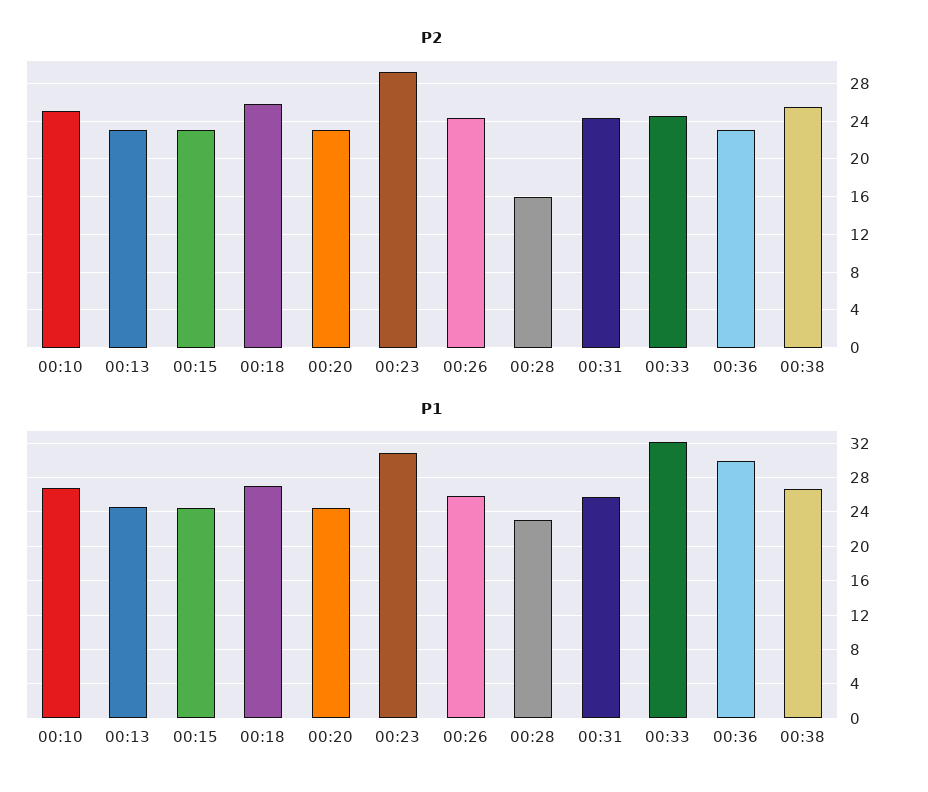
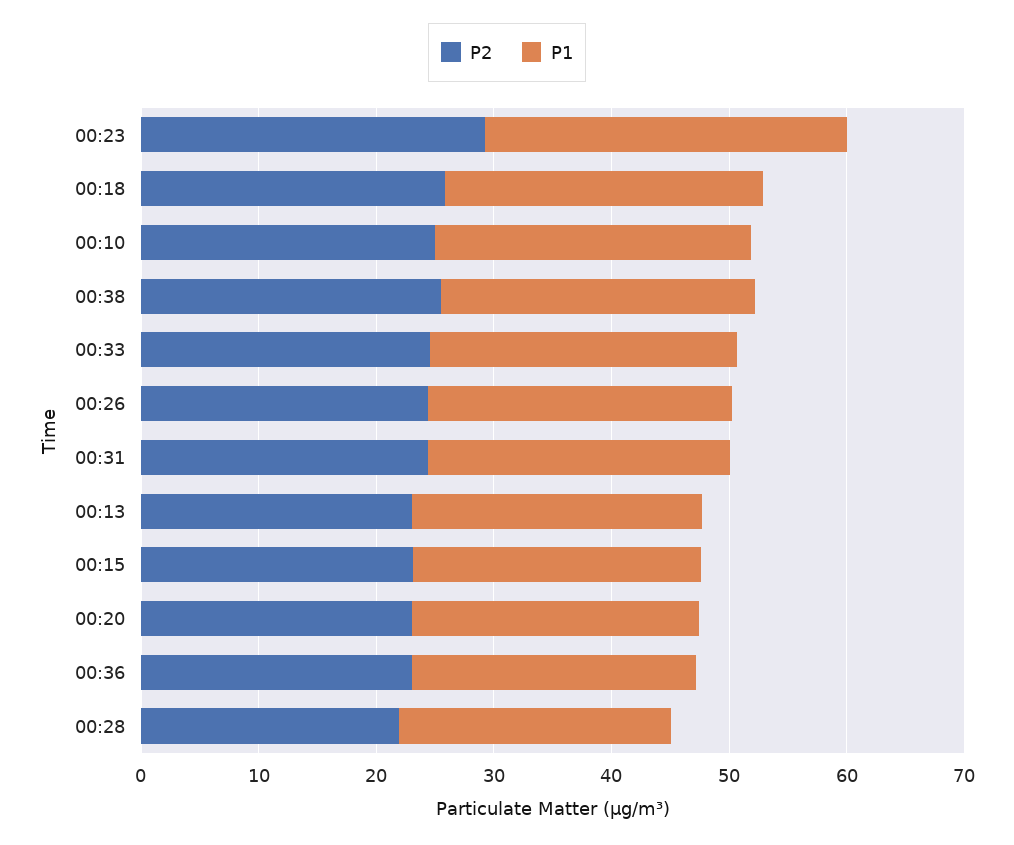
  {
    "P2": {
      "00:10": 25,
      "00:13": 23,
      "00:15": 23,
      "00:18": 26,
      "00:20": 23,
      "00:23": 29,
      "00:26": 24,
-     "00:28": 16,
+     "00:28": 22,
      "00:31": 24,
      "00:33": 25,
      "00:36": 23,
      "00:38": 26
    },
    "P1": {
      "00:10": 27,
      "00:13": 25,
      "00:15": 25,
      "00:18": 27,
      "00:20": 24,
      "00:23": 31,
      "00:26": 26,
      "00:28": 23,
      "00:31": 26,
-     "00:33": 32,
+     "00:33": 26,
-     "00:36": 30,
+     "00:36": 24,
      "00:38": 27
    }
  }

